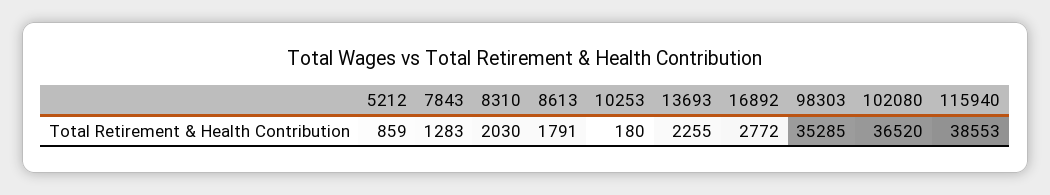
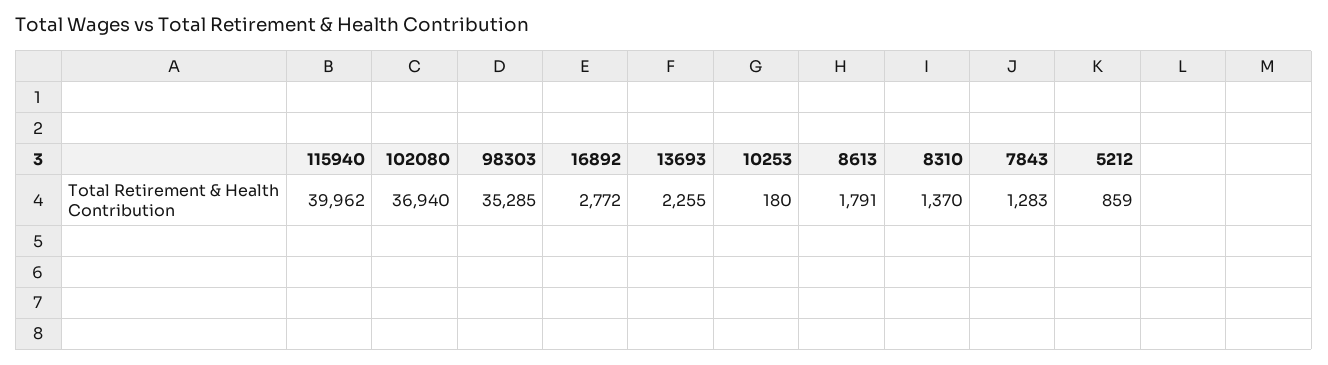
  {
    "5212": 859,
    "7843": 1283,
-   "8310": 2030,
+   "8310": 1370,
    "8613": 1791,
    "10253": 180,
    "13693": 2255,
    "16892": 2772,
    "98303": 35285,
-   "102080": 36520,
+   "102080": 36940,
-   "115940": 38553
+   "115940": 39962
  }

